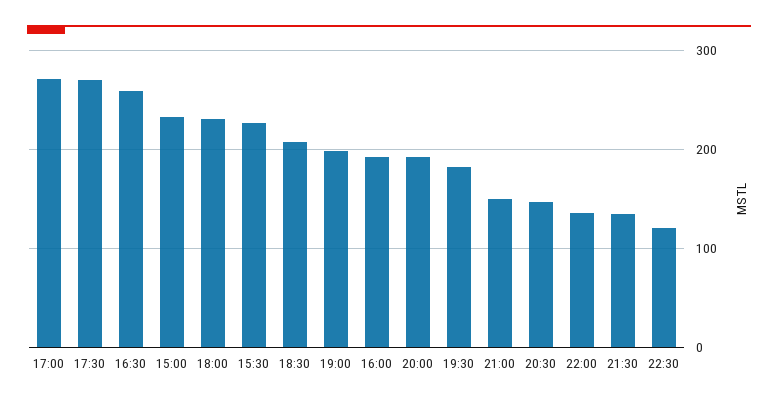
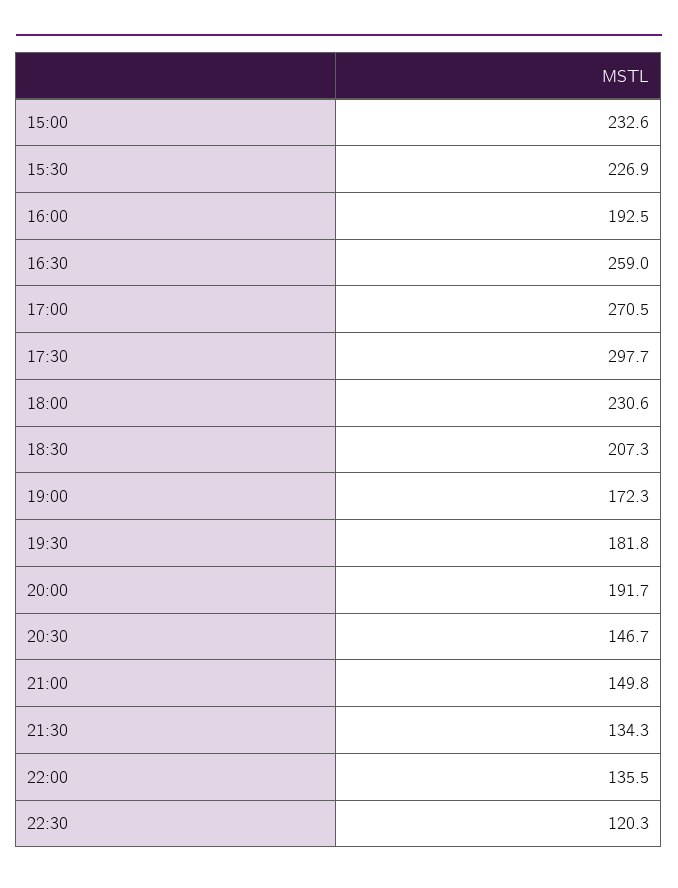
  {
    "17:00": 270.5,
-   "17:30": 270,
+   "17:30": 297.7,
    "16:30": 259,
    "15:00": 232.6,
    "18:00": 230.6,
    "15:30": 226.9,
    "18:30": 207.3,
-   "19:00": 200,
+   "19:00": 172.3,
    "16:00": 192.5,
    "20:00": 191.7,
    "19:30": 181.8,
    "21:00": 149.8,
    "20:30": 146.7,
    "22:00": 135.5,
    "21:30": 134.3,
    "22:30": 120.3
  }

